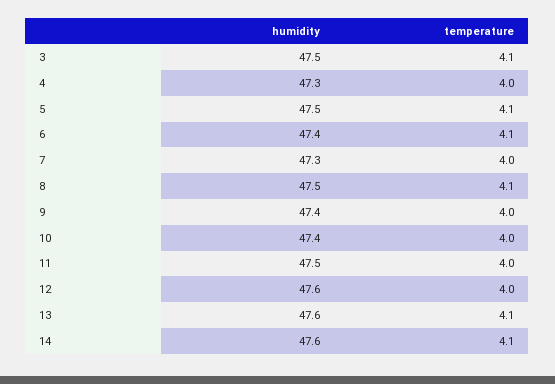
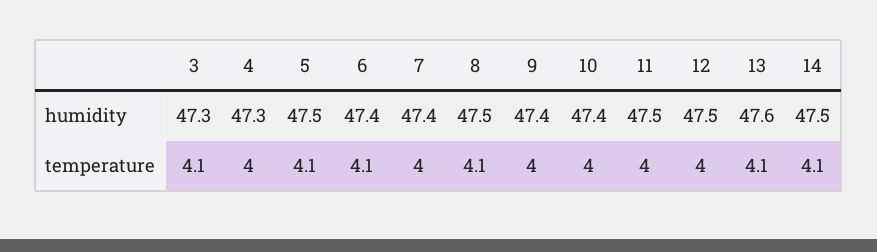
  {
    "humidity": {
-     "3": 47.5,
+     "3": 47.3,
      "4": 47.3,
      "5": 47.5,
      "6": 47.4,
-     "7": 47.3,
+     "7": 47.4,
      "8": 47.5,
      "9": 47.4,
      "10": 47.4,
      "11": 47.5,
-     "12": 47.6,
+     "12": 47.5,
      "13": 47.6,
-     "14": 47.6
+     "14": 47.5
    },
    "temperature": {
      "3": 4.1,
      "4": 4,
      "5": 4.1,
      "6": 4.1,
      "7": 4,
      "8": 4.1,
      "9": 4,
      "10": 4,
      "11": 4,
      "12": 4,
      "13": 4.1,
      "14": 4.1
    }
  }

